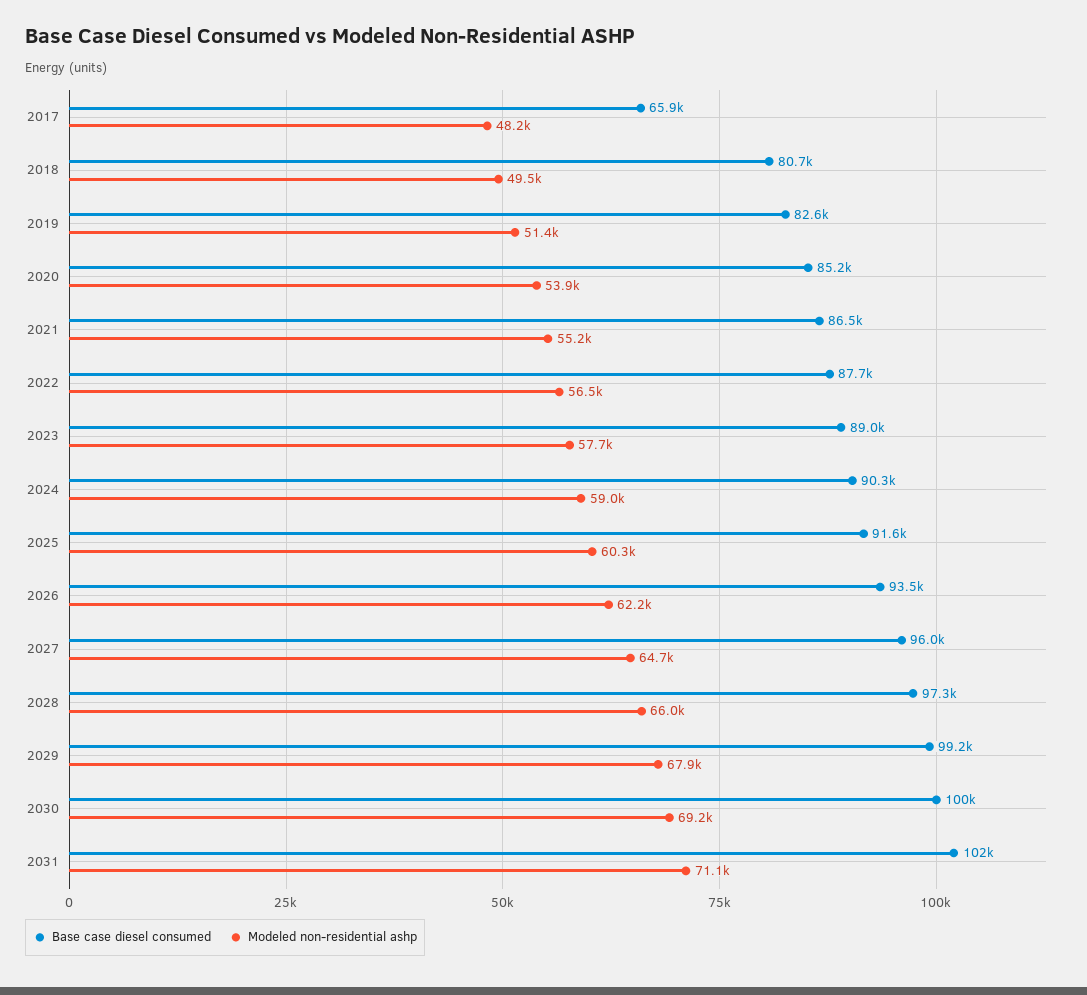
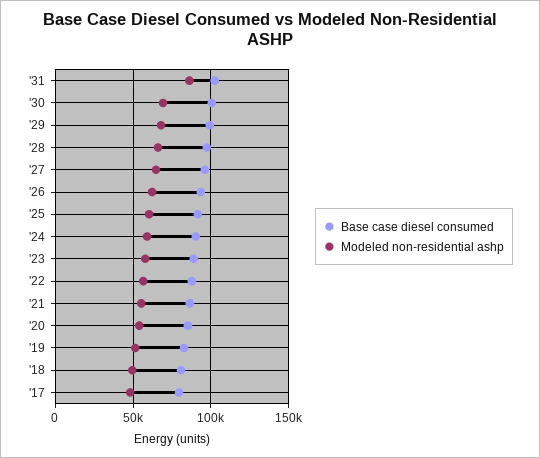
  {
    "Base case diesel consumed": {
-     "2017": 65900,
+     "2017": 80000,
      "2018": 80700,
      "2019": 82600,
      "2020": 85200,
      "2021": 86500,
      "2022": 87700,
      "2023": 89000,
      "2024": 90300,
      "2025": 91600,
      "2026": 93500,
      "2027": 96000,
      "2028": 97300,
      "2029": 99200,
      "2030": 100000,
      "2031": 102000
    },
    "Modeled non-residential ashp": {
      "2017": 48200,
      "2018": 49500,
      "2019": 51400,
      "2020": 53900,
      "2021": 55200,
      "2022": 56500,
      "2023": 57700,
      "2024": 59000,
      "2025": 60300,
      "2026": 62200,
      "2027": 64700,
      "2028": 66000,
      "2029": 67900,
      "2030": 69200,
-     "2031": 71100
+     "2031": 85000
    }
  }

